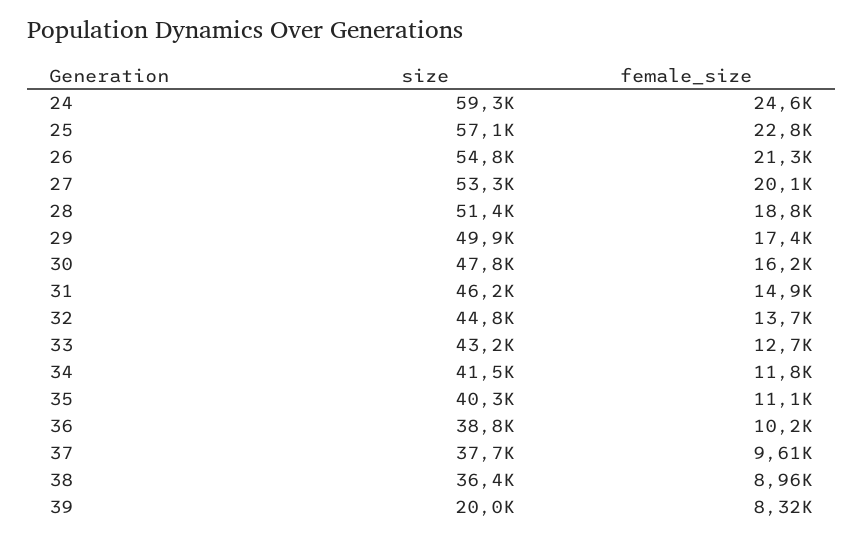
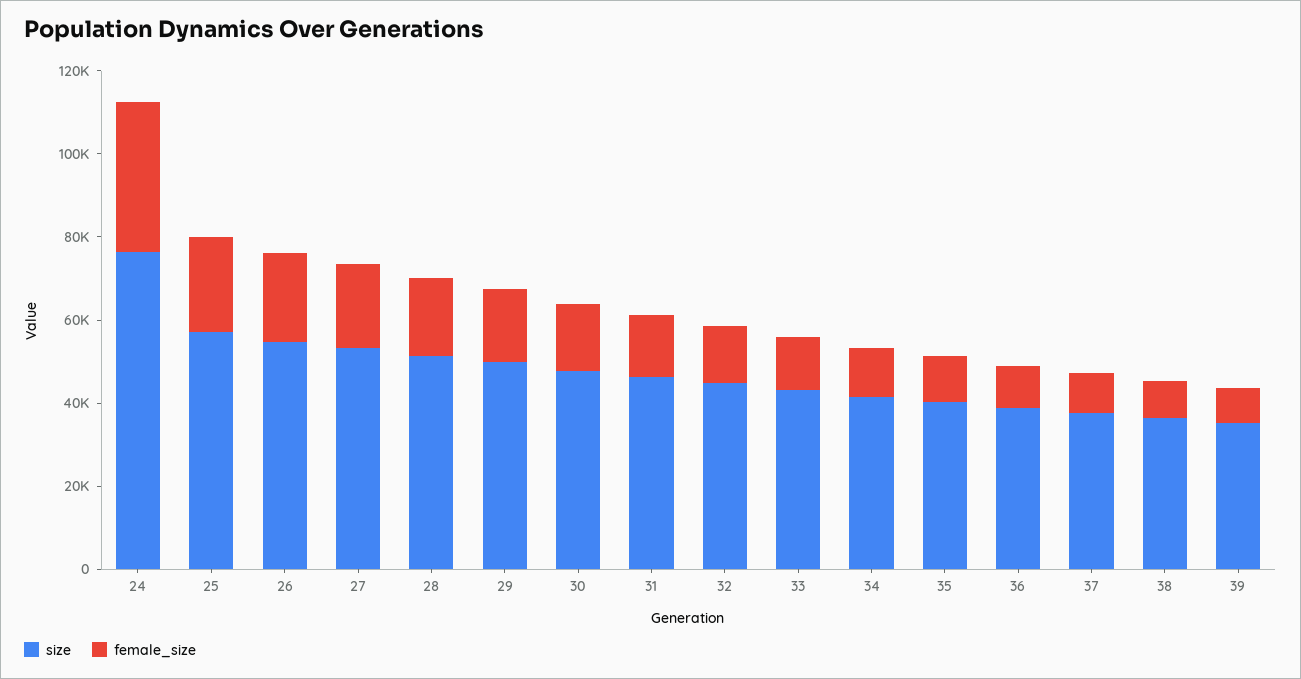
  {
    "size": {
-     "24": 59300,
+     "24": 75000,
      "25": 57100,
      "26": 54800,
      "27": 53300,
      "28": 51400,
      "29": 49900,
      "30": 47800,
      "31": 46200,
      "32": 44800,
      "33": 43200,
      "34": 41500,
      "35": 40300,
      "36": 38800,
      "37": 37700,
      "38": 36400,
-     "39": 20000
+     "39": 35000
    },
    "female_size": {
-     "24": 24600,
+     "24": 35000,
      "25": 22800,
      "26": 21300,
      "27": 20100,
      "28": 18800,
      "29": 17400,
      "30": 16200,
      "31": 14900,
      "32": 13700,
      "33": 12700,
      "34": 11800,
      "35": 11100,
      "36": 10200,
      "37": 9610,
      "38": 8960,
      "39": 8320
    }
  }

